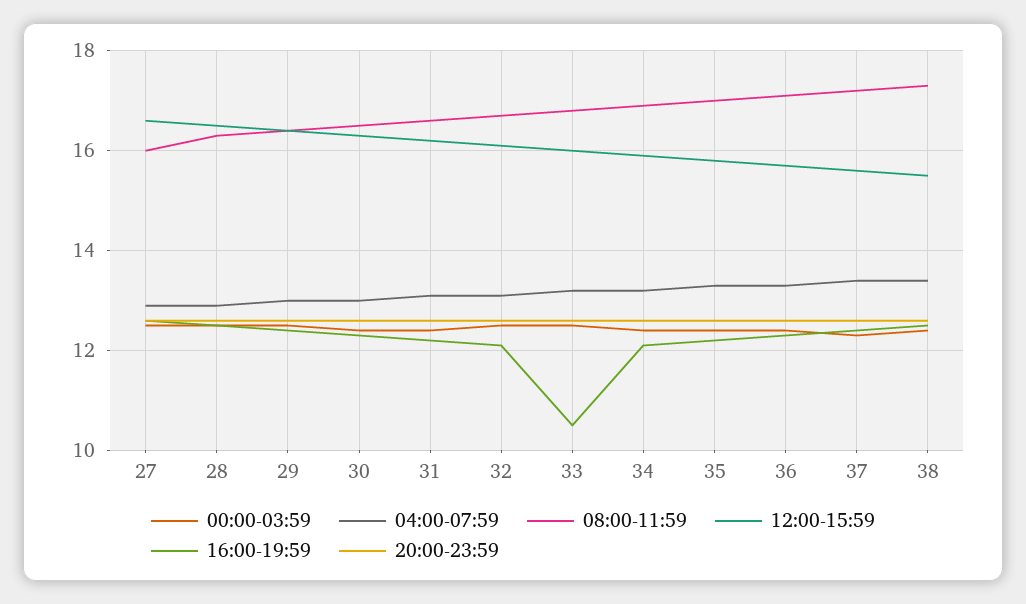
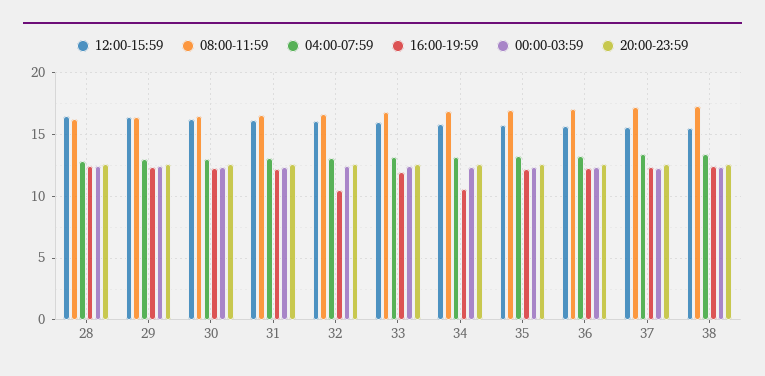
  {
    "00:00-03:59": {
-     "27": 12.5,
      "28": 12.5,
      "29": 12.5,
      "30": 12.5,
      "31": 12.5,
      "32": 12.5,
      "33": 12.5,
      "34": 12.5,
      "35": 12.5,
      "36": 12.5,
      "37": 12.5,
      "38": 12.5
    },
    "04:00-07:59": {
-     "27": 13,
      "28": 13,
      "29": 13,
      "30": 13,
      "31": 13,
      "32": 13,
      "33": 13,
      "34": 13,
      "35": 13.5,
      "36": 13.5,
      "37": 13.5,
      "38": 13.5
    },
    "08:00-11:59": {
-     "27": 16,
      "28": 16.5,
      "29": 16.5,
      "30": 16.5,
      "31": 16.5,
      "32": 16.5,
      "33": 17,
      "34": 17,
      "35": 17,
      "36": 17,
      "37": 17,
      "38": 17.5
    },
    "12:00-15:59": {
-     "27": 16.5,
      "28": 16.5,
      "29": 16.5,
      "30": 16.5,
      "31": 16,
      "32": 16,
      "33": 16,
      "34": 16,
      "35": 16,
      "36": 15.5,
      "37": 15.5,
      "38": 15.5
    },
    "16:00-19:59": {
-     "27": 12.5,
      "28": 12.5,
      "29": 12.5,
      "30": 12.5,
      "31": 12,
-     "32": 12,
+     "32": 10.5,
-     "33": 10.5,
+     "33": 12,
-     "34": 12,
+     "34": 10.5,
      "35": 12,
      "36": 12.5,
      "37": 12.5,
      "38": 12.5
    },
    "20:00-23:59": {
-     "27": 12.5,
      "28": 12.5,
      "29": 12.5,
      "30": 12.5,
      "31": 12.5,
      "32": 12.5,
      "33": 12.5,
      "34": 12.5,
      "35": 12.5,
      "36": 12.5,
      "37": 12.5,
      "38": 12.5
    }
  }

